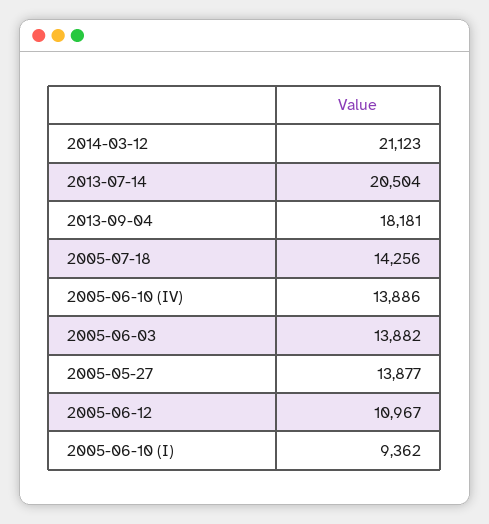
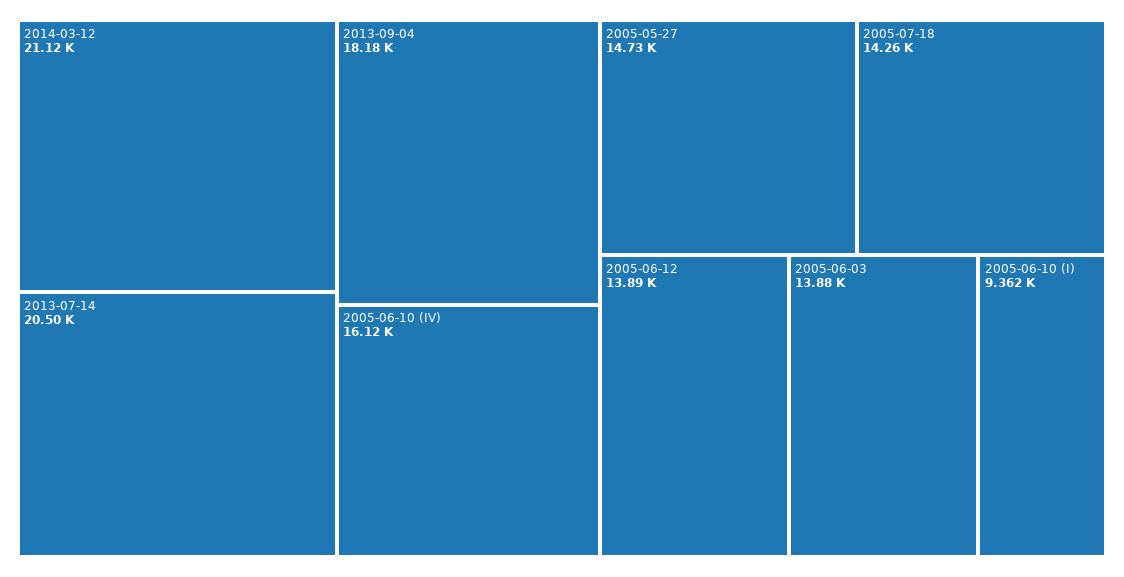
  {
    "2014-03-12": 21123,
    "2013-07-14": 20504,
    "2013-09-04": 18181,
    "2005-07-18": 14256,
-   "2005-06-10 (IV)": 13886,
+   "2005-06-10 (IV)": 16120,
    "2005-06-03": 13882,
-   "2005-05-27": 13877,
+   "2005-05-27": 14730,
-   "2005-06-12": 10967,
+   "2005-06-12": 13890,
    "2005-06-10 (I)": 9362
  }

